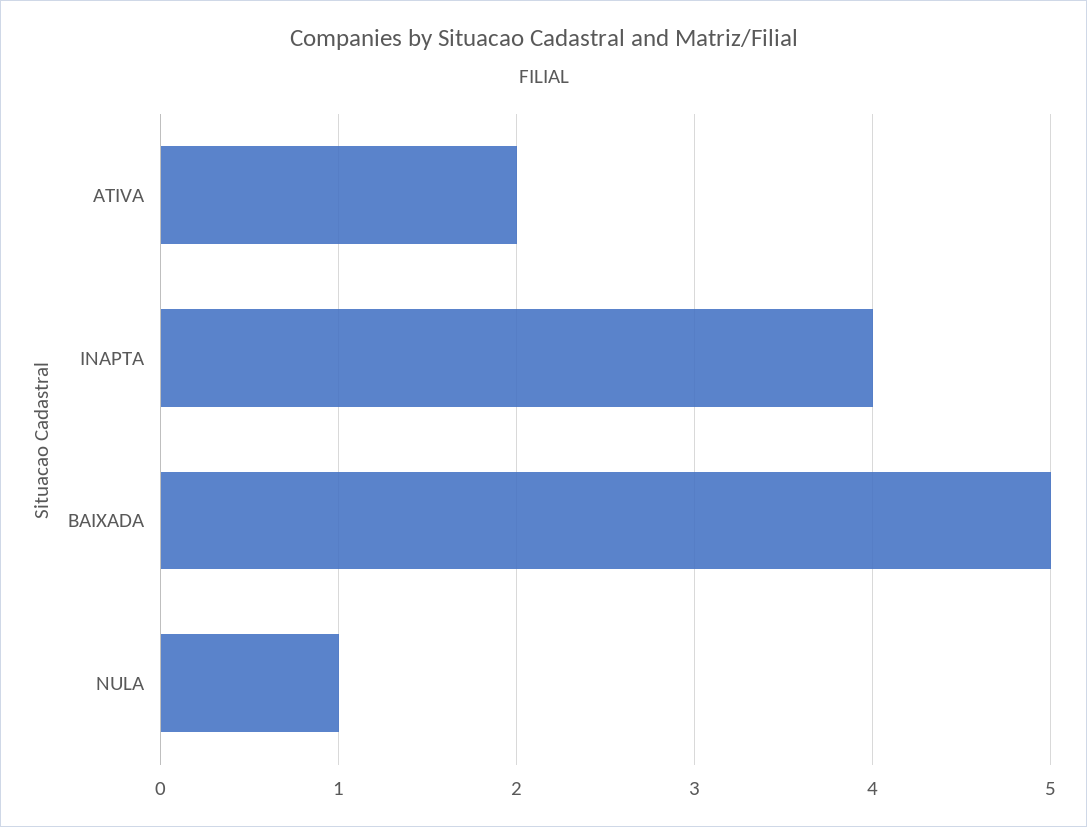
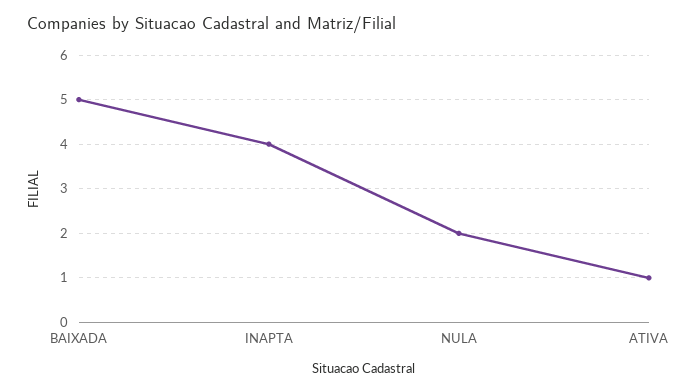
  {
-   "ATIVA": 2,
+   "ATIVA": 1,
    "INAPTA": 4,
    "BAIXADA": 5,
-   "NULA": 1
+   "NULA": 2
  }

